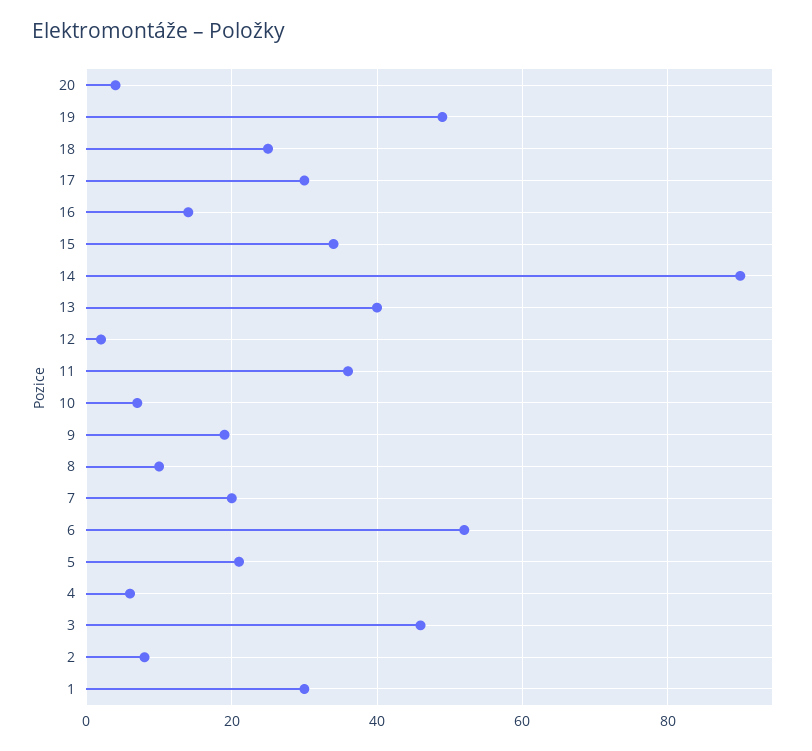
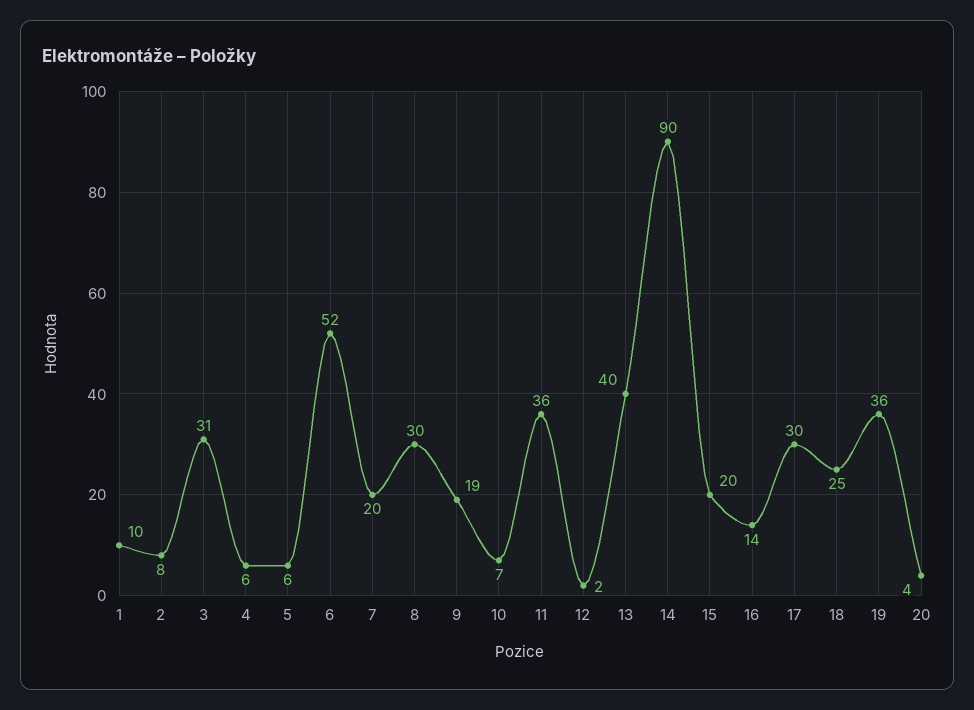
  {
    "20": 4,
-   "19": 50,
+   "19": 36,
    "18": 25,
    "17": 30,
    "16": 14,
-   "15": 35,
+   "15": 20,
    "14": 90,
    "13": 40,
    "12": 2,
    "11": 36,
    "10": 7,
    "9": 19,
-   "8": 10,
+   "8": 30,
    "7": 20,
    "6": 52,
-   "5": 20,
+   "5": 6,
    "4": 6,
-   "3": 45,
+   "3": 31,
    "2": 8,
-   "1": 30
+   "1": 10
  }

